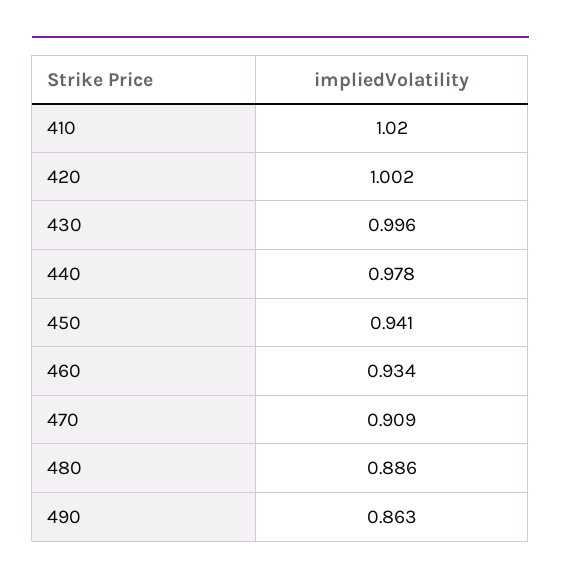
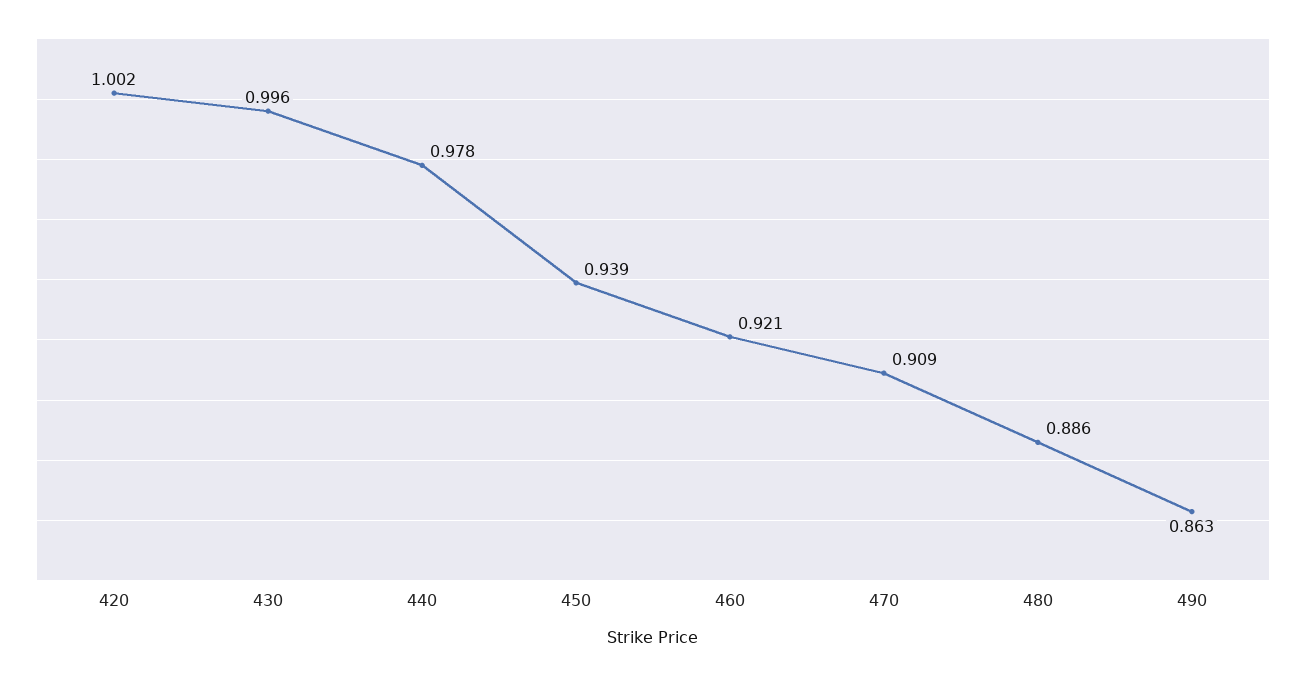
  {
-   "410": 1.02,
    "420": 1.002,
    "430": 0.996,
    "440": 0.978,
-   "450": 0.941,
+   "450": 0.939,
-   "460": 0.934,
+   "460": 0.921,
    "470": 0.909,
    "480": 0.886,
    "490": 0.863
  }

